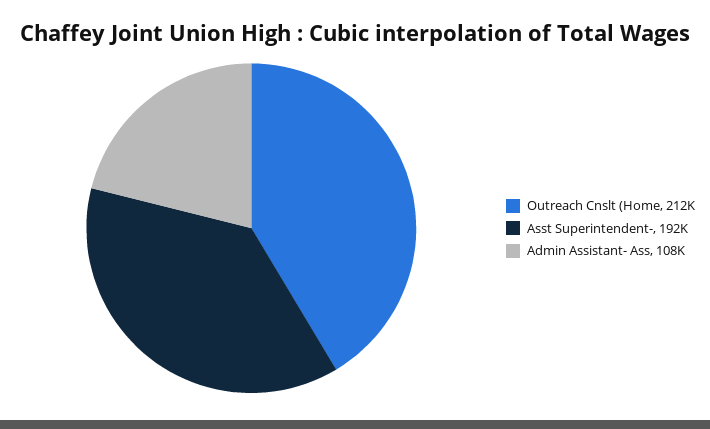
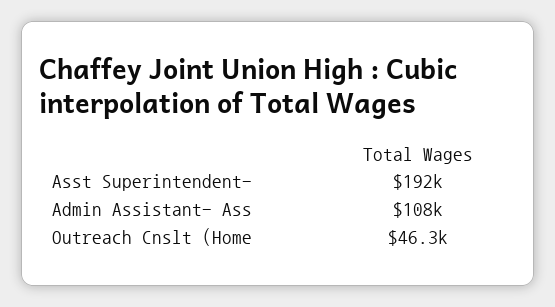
  {
-   "Outreach Cnslt (Home": 212000,
+   "Outreach Cnslt (Home": 46300,
    "Asst Superintendent-": 192000,
    "Admin Assistant- Ass": 108000
  }

